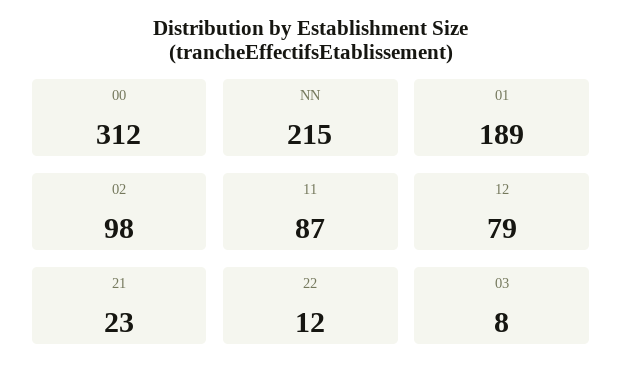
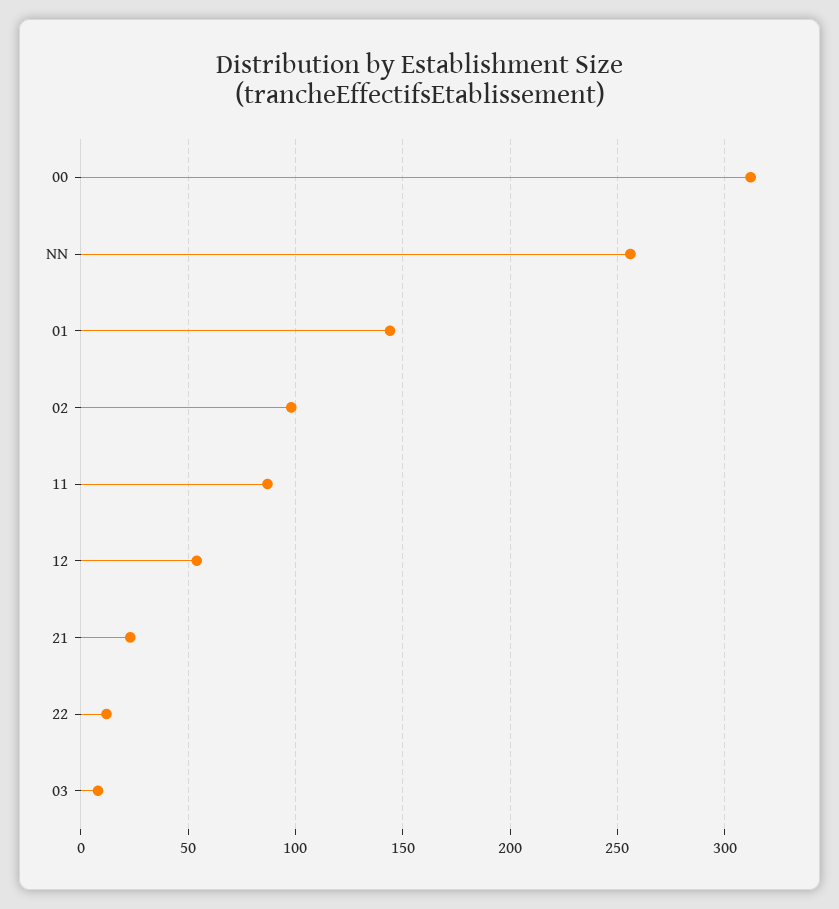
  {
    "00": 312,
-   "NN": 215,
+   "NN": 255,
-   "01": 189,
+   "01": 145,
    "02": 98,
    "11": 87,
-   "12": 79,
+   "12": 55,
    "21": 23,
    "22": 12,
    "03": 8
  }

